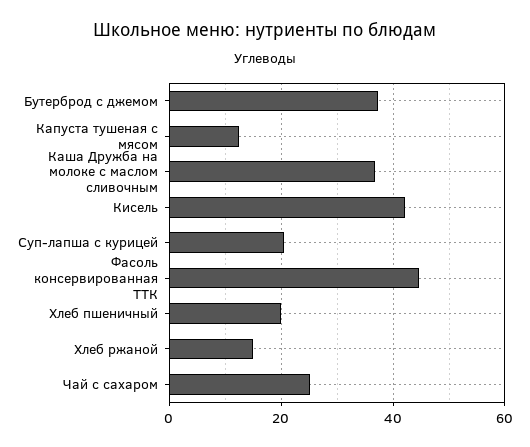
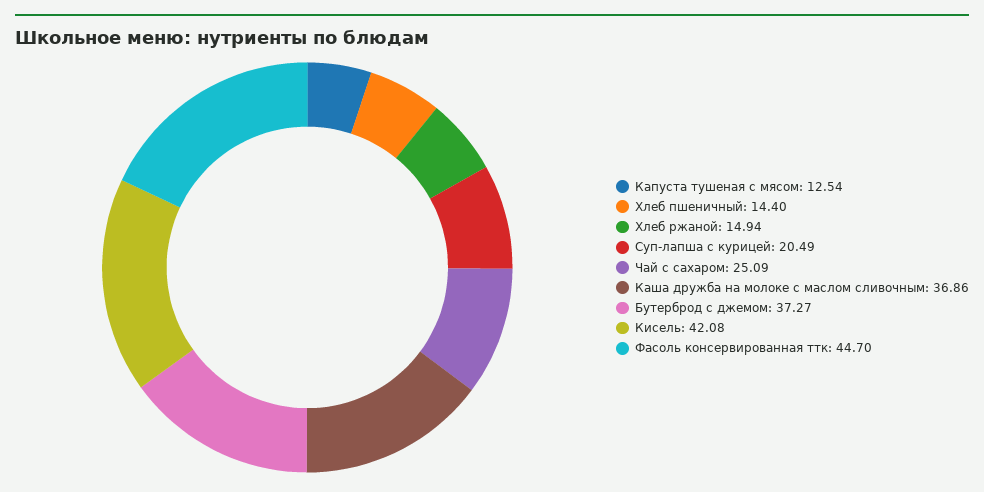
  {
    "Бутерброд с джемом": 37.27,
    "Капуста тушеная с мясом": 12.54,
    "Каша Дружба на молоке с маслом сливочным": 36.86,
    "Кисель": 42.08,
    "Суп-лапша с курицей": 20.49,
    "Фасоль консервированная ТТК": 44.7,
-   "Хлеб пшеничный": 20,
+   "Хлеб пшеничный": 14.4,
    "Хлеб ржаной": 14.94,
    "Чай с сахаром": 25.09
  }

